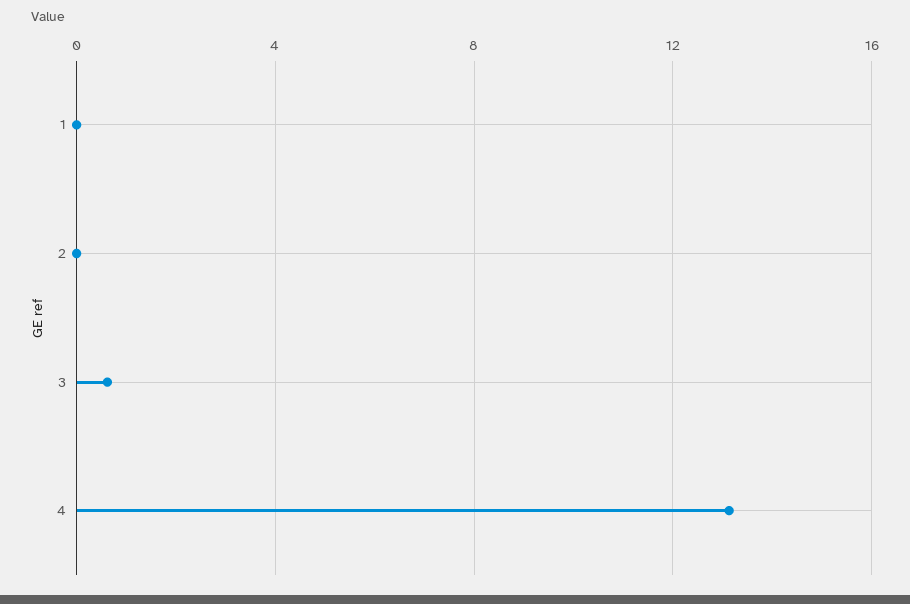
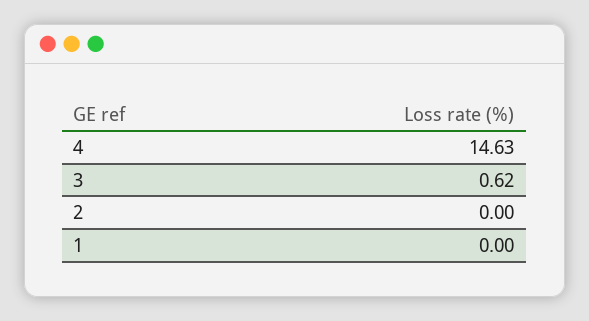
  {
    "1": 0,
    "2": 0,
    "3": 0.62,
-   "4": 13
+   "4": 14.63
  }

